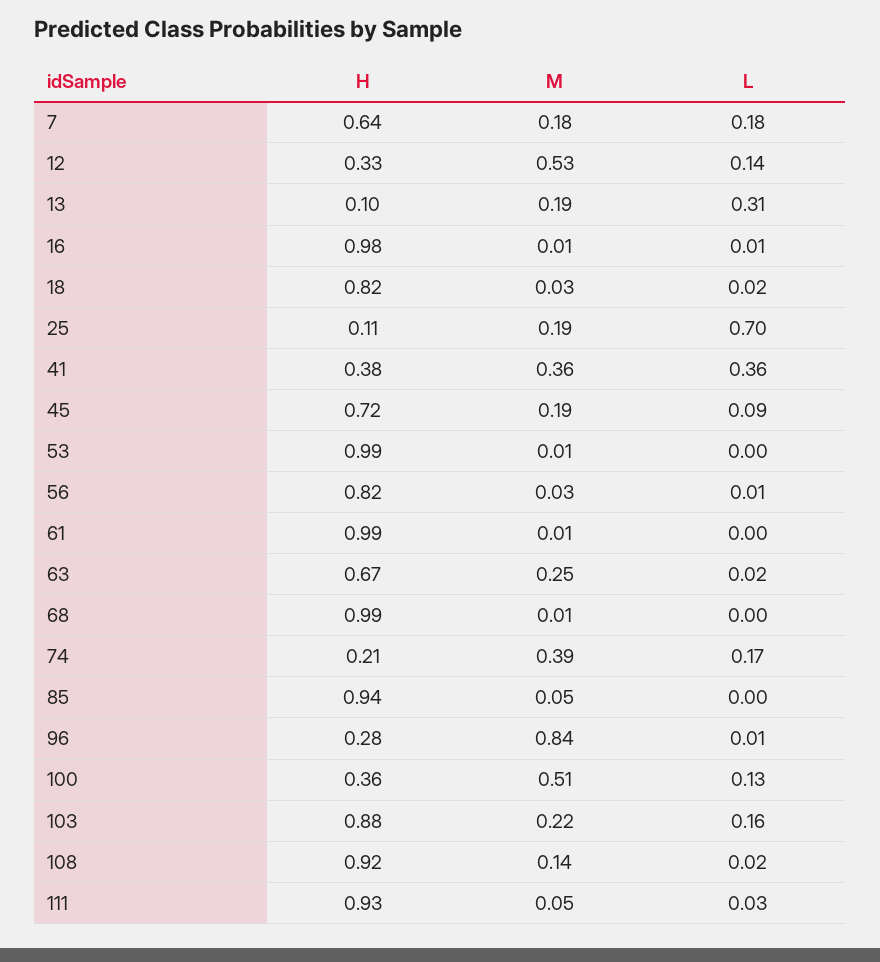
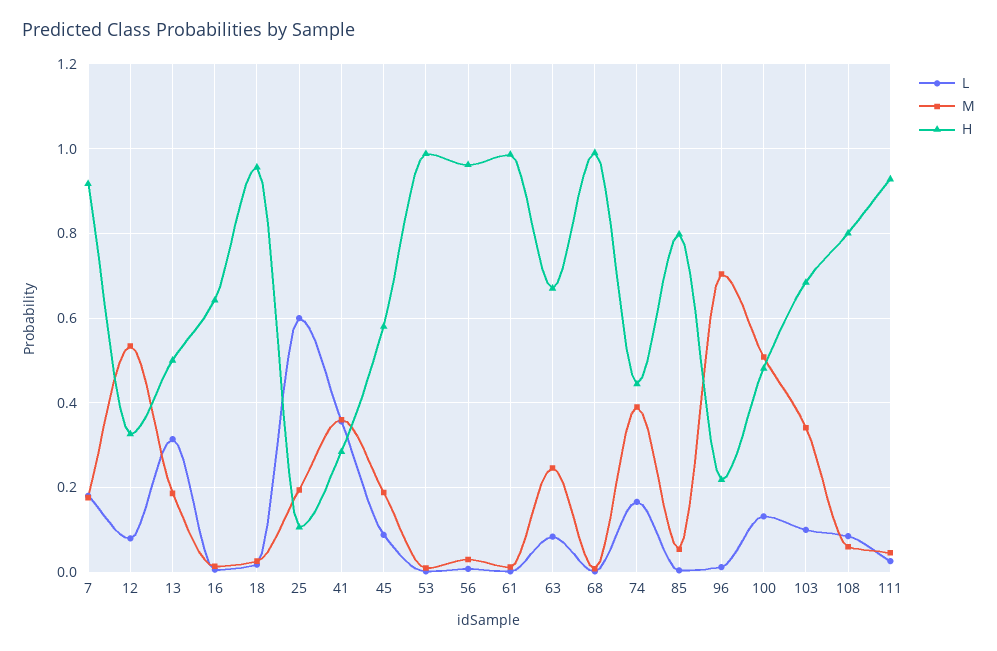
  {
    "H": {
-     "7": 0.64,
+     "7": 0.92,
      "12": 0.33,
-     "13": 0.1,
+     "13": 0.5,
-     "16": 0.98,
+     "16": 0.64,
-     "18": 0.82,
+     "18": 0.96,
      "25": 0.11,
-     "41": 0.38,
+     "41": 0.28,
-     "45": 0.72,
+     "45": 0.58,
      "53": 0.99,
-     "56": 0.82,
+     "56": 0.96,
      "61": 0.99,
      "63": 0.67,
      "68": 0.99,
-     "74": 0.21,
+     "74": 0.44,
-     "85": 0.94,
+     "85": 0.8,
-     "96": 0.28,
+     "96": 0.22,
-     "100": 0.36,
+     "100": 0.48,
-     "103": 0.88,
+     "103": 0.68,
-     "108": 0.92,
+     "108": 0.8,
      "111": 0.93
    },
    "M": {
      "7": 0.18,
      "12": 0.53,
      "13": 0.19,
      "16": 0.01,
      "18": 0.03,
      "25": 0.19,
      "41": 0.36,
      "45": 0.19,
      "53": 0.01,
      "56": 0.03,
      "61": 0.01,
      "63": 0.25,
      "68": 0.01,
      "74": 0.39,
      "85": 0.05,
-     "96": 0.84,
+     "96": 0.7,
      "100": 0.51,
-     "103": 0.22,
+     "103": 0.34,
-     "108": 0.14,
+     "108": 0.06,
      "111": 0.05
    },
    "L": {
      "7": 0.18,
-     "12": 0.14,
+     "12": 0.08,
      "13": 0.31,
      "16": 0.01,
      "18": 0.02,
-     "25": 0.7,
+     "25": 0.6,
      "41": 0.36,
      "45": 0.09,
      "53": 0,
      "56": 0.01,
      "61": 0,
-     "63": 0.02,
+     "63": 0.08,
      "68": 0,
      "74": 0.17,
      "85": 0,
      "96": 0.01,
      "100": 0.13,
-     "103": 0.16,
+     "103": 0.1,
-     "108": 0.02,
+     "108": 0.08,
      "111": 0.03
    }
  }

